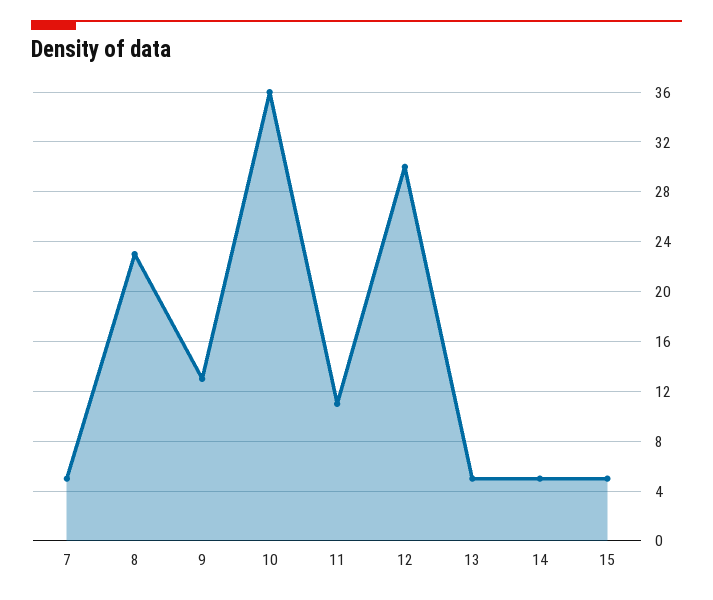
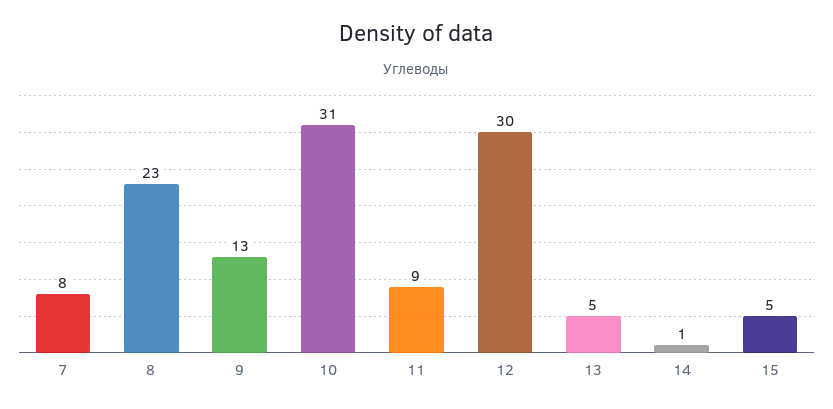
  {
-   "7": 5,
+   "7": 8,
    "8": 23,
    "9": 13,
-   "10": 36,
+   "10": 31,
-   "11": 11,
+   "11": 9,
    "12": 30,
    "13": 5,
-   "14": 5,
+   "14": 1,
    "15": 5
  }

